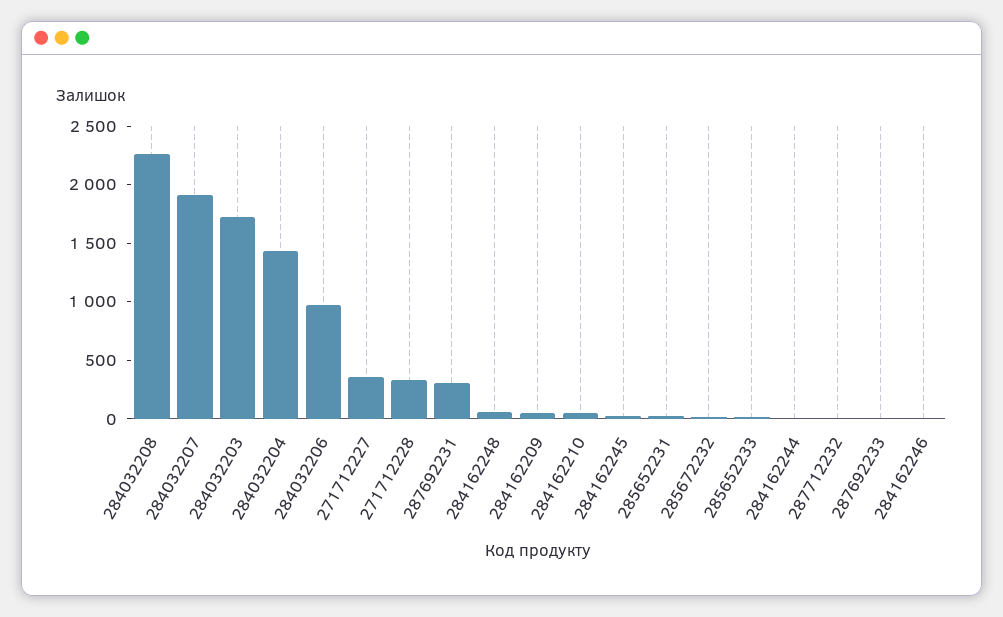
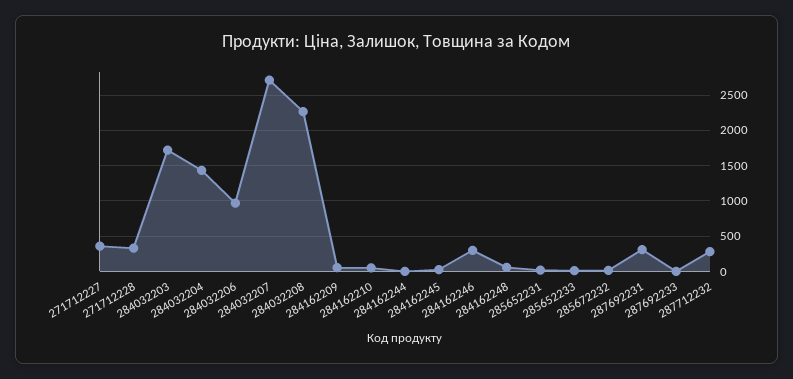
  {
    "284032208": 2300,
-   "284032207": 1900,
+   "284032207": 2700,
    "284032203": 1700,
    "284032204": 1400,
    "284032206": 1000,
    "271712227": 400,
    "271712228": 300,
    "287692231": 300,
    "284162248": 100,
    "284162209": 100,
    "284162210": 100,
    "284162245": 0,
    "285652231": 0,
    "285672232": 0,
    "285652233": 0,
    "284162244": 0,
-   "287712232": 0,
+   "287712232": 300,
    "287692233": 0,
-   "284162246": 0
+   "284162246": 300
  }

